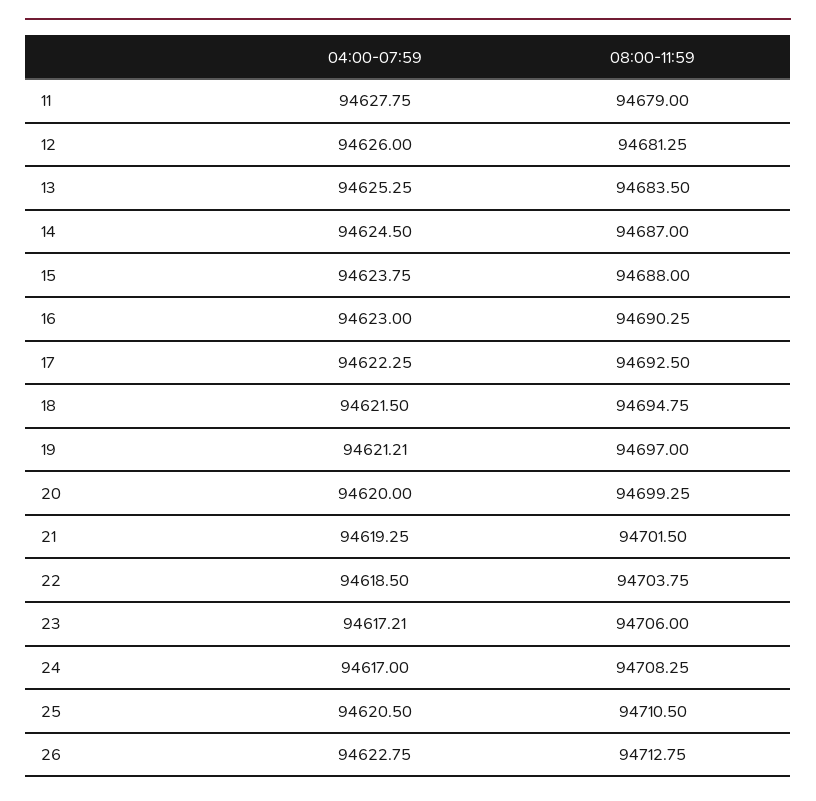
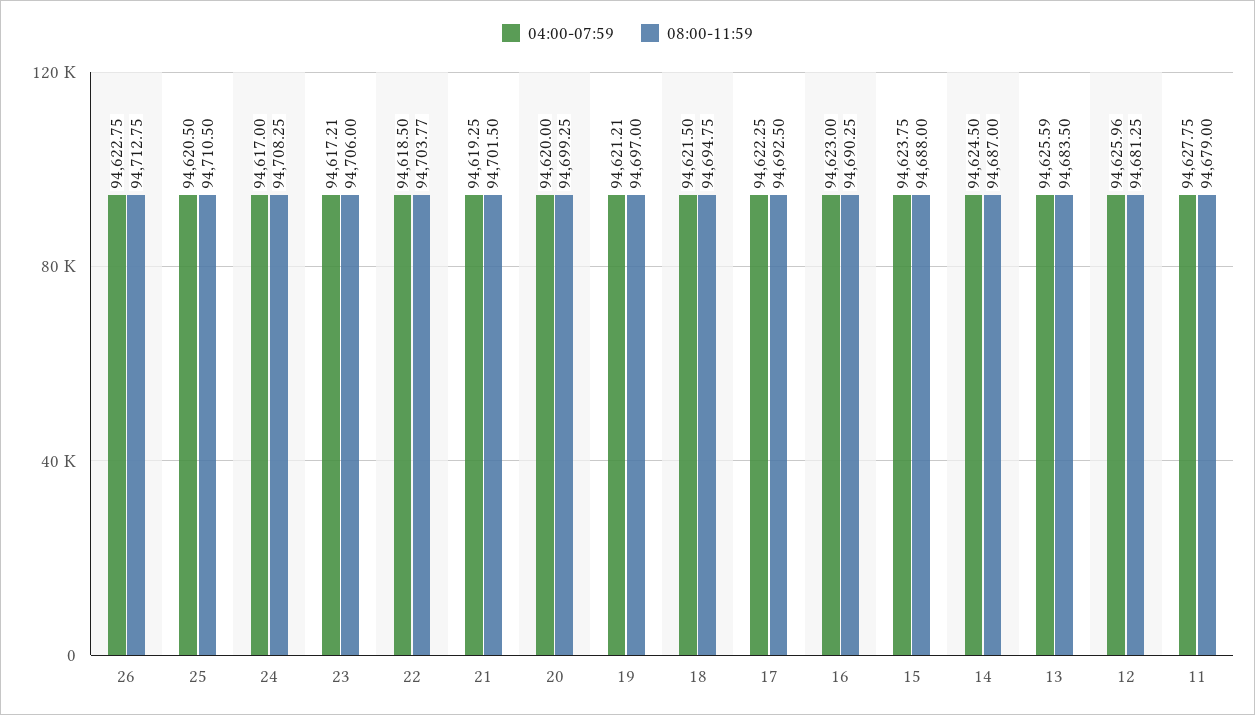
  {
    "04:00-07:59": {
      "11": 94627.75,
-     "12": 94626,
+     "12": 94625.96,
-     "13": 94625.25,
+     "13": 94625.59,
      "14": 94624.5,
      "15": 94623.75,
      "16": 94623,
      "17": 94622.25,
      "18": 94621.5,
      "19": 94621.21,
      "20": 94620,
      "21": 94619.25,
      "22": 94618.5,
      "23": 94617.21,
      "24": 94617,
      "25": 94620.5,
      "26": 94622.75
    },
    "08:00-11:59": {
      "11": 94679,
      "12": 94681.25,
      "13": 94683.5,
      "14": 94687,
      "15": 94688,
      "16": 94690.25,
      "17": 94692.5,
      "18": 94694.75,
      "19": 94697,
      "20": 94699.25,
      "21": 94701.5,
-     "22": 94703.75,
+     "22": 94703.77,
      "23": 94706,
      "24": 94708.25,
      "25": 94710.5,
      "26": 94712.75
    }
  }

